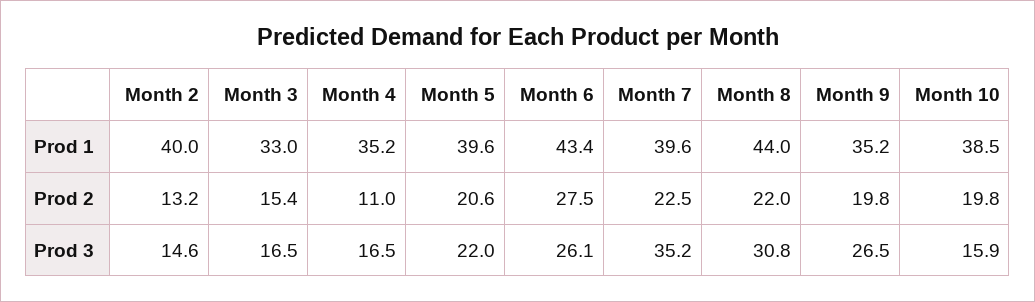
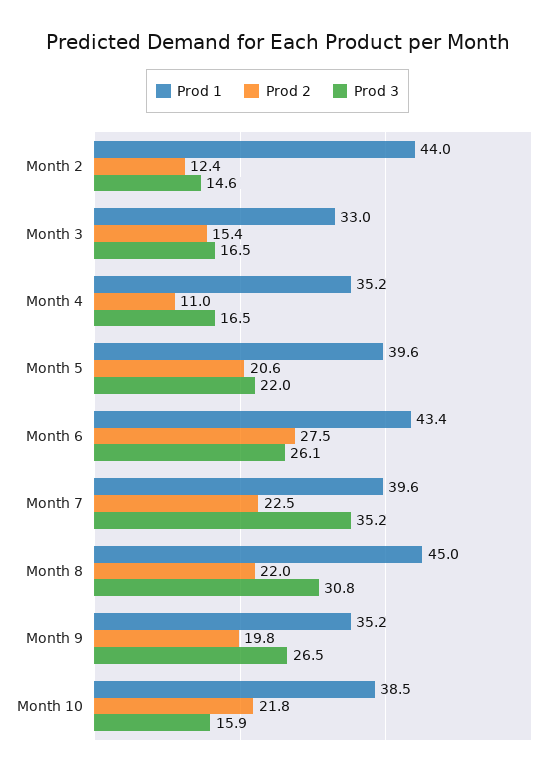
  {
    "Prod 1": {
-     "Month 2": 40,
+     "Month 2": 44,
      "Month 3": 33,
      "Month 4": 35.2,
      "Month 5": 39.6,
      "Month 6": 43.4,
      "Month 7": 39.6,
-     "Month 8": 44,
+     "Month 8": 45,
      "Month 9": 35.2,
      "Month 10": 38.5
    },
    "Prod 2": {
-     "Month 2": 13.2,
+     "Month 2": 12.4,
      "Month 3": 15.4,
      "Month 4": 11,
      "Month 5": 20.6,
      "Month 6": 27.5,
      "Month 7": 22.5,
      "Month 8": 22,
      "Month 9": 19.8,
-     "Month 10": 19.8
+     "Month 10": 21.8
    },
    "Prod 3": {
      "Month 2": 14.6,
      "Month 3": 16.5,
      "Month 4": 16.5,
      "Month 5": 22,
      "Month 6": 26.1,
      "Month 7": 35.2,
      "Month 8": 30.8,
      "Month 9": 26.5,
      "Month 10": 15.9
    }
  }

